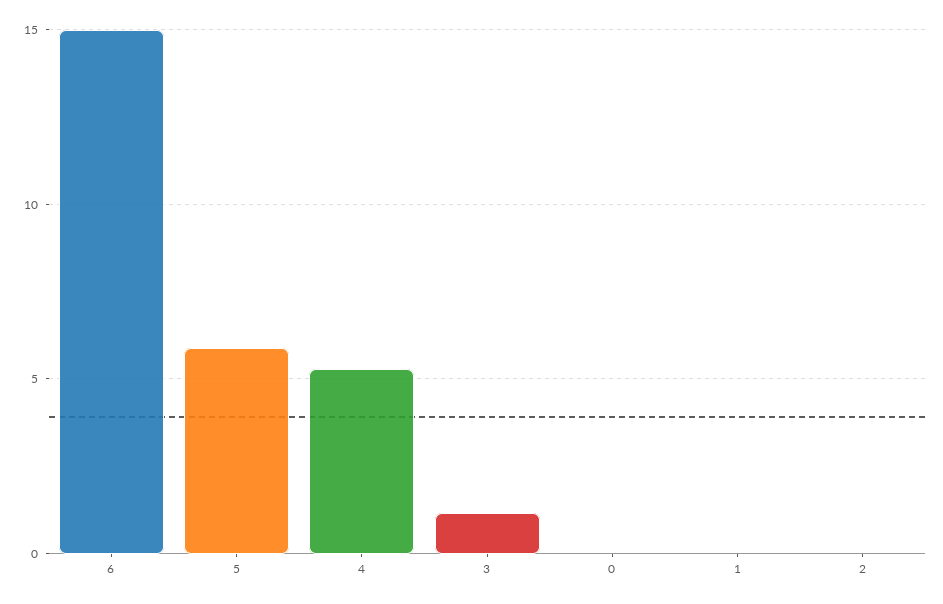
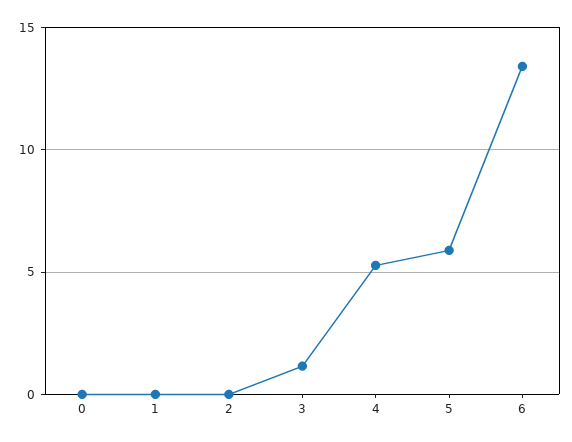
  {
-   "6": 15,
+   "6": 13.5,
    "5": 6,
    "4": 5.5,
    "3": 1,
    "0": 0,
    "1": 0,
    "2": 0
  }

